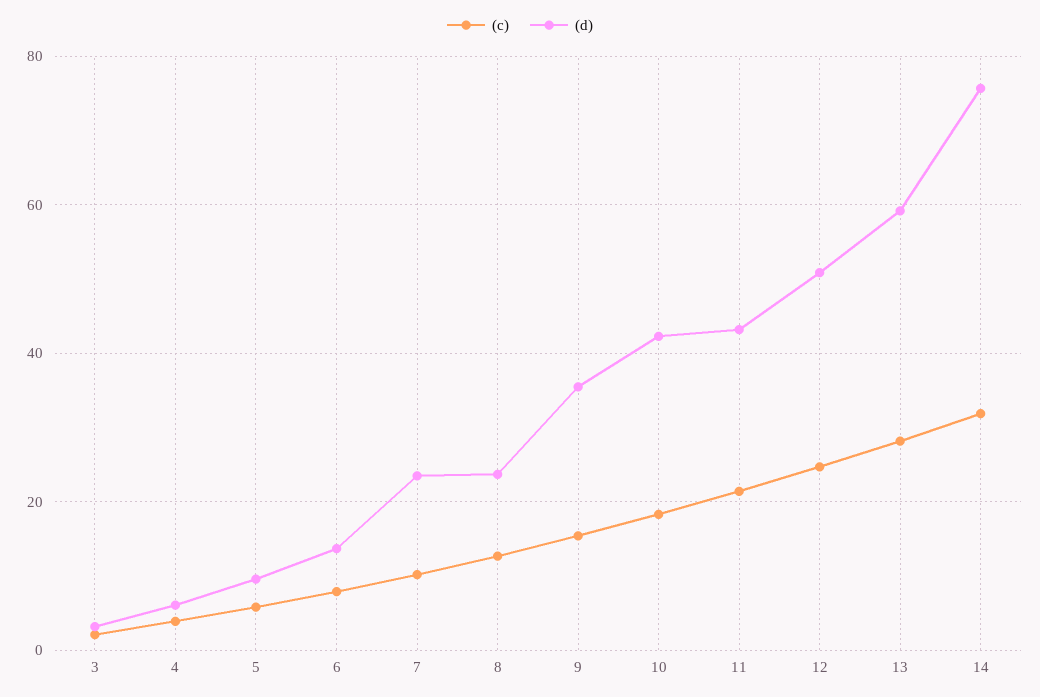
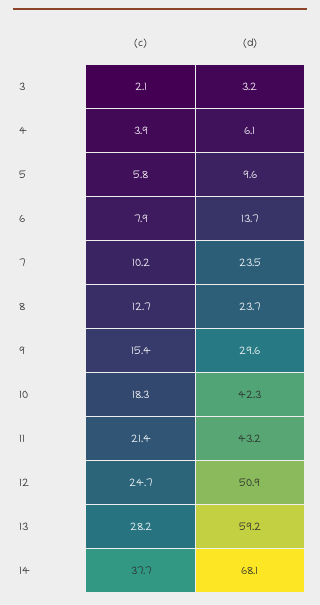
  {
    "(c)": {
      "3": 2.1,
      "4": 3.9,
      "5": 5.8,
      "6": 7.9,
      "7": 10.2,
      "8": 12.7,
      "9": 15.4,
      "10": 18.3,
      "11": 21.4,
      "12": 24.7,
      "13": 28.2,
-     "14": 32
+     "14": 37.7
    },
    "(d)": {
      "3": 3.2,
      "4": 6.1,
      "5": 9.6,
      "6": 13.7,
      "7": 23.5,
      "8": 23.7,
-     "9": 36,
+     "9": 29.6,
      "10": 42.3,
      "11": 43.2,
      "12": 50.9,
      "13": 59.2,
-     "14": 76
+     "14": 68.1
    }
  }

